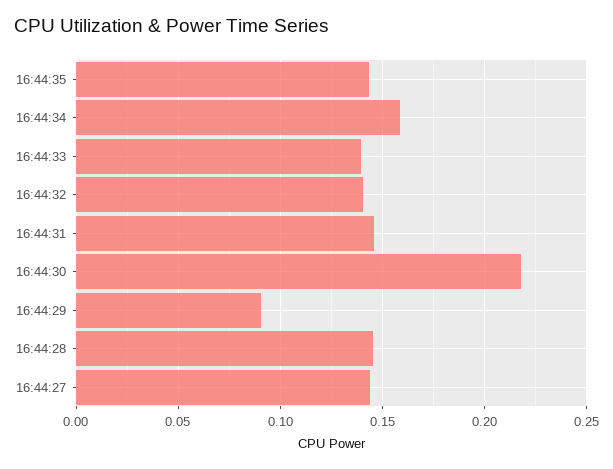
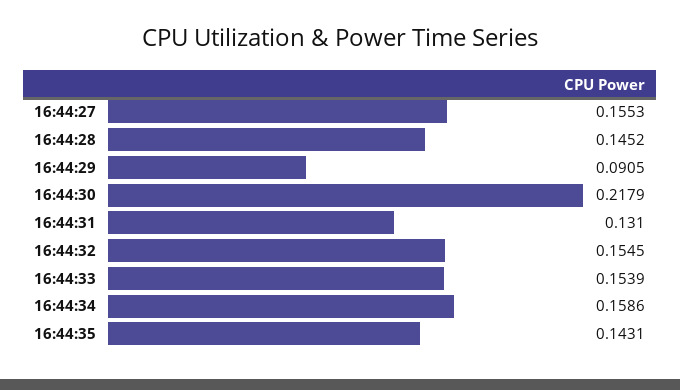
  {
    "16:44:35": 0.1431,
    "16:44:34": 0.1586,
-   "16:44:33": 0.14,
+   "16:44:33": 0.1539,
-   "16:44:32": 0.14,
+   "16:44:32": 0.1545,
-   "16:44:31": 0.145,
+   "16:44:31": 0.131,
    "16:44:30": 0.2179,
    "16:44:29": 0.0905,
    "16:44:28": 0.1452,
-   "16:44:27": 0.145
+   "16:44:27": 0.1553
  }

